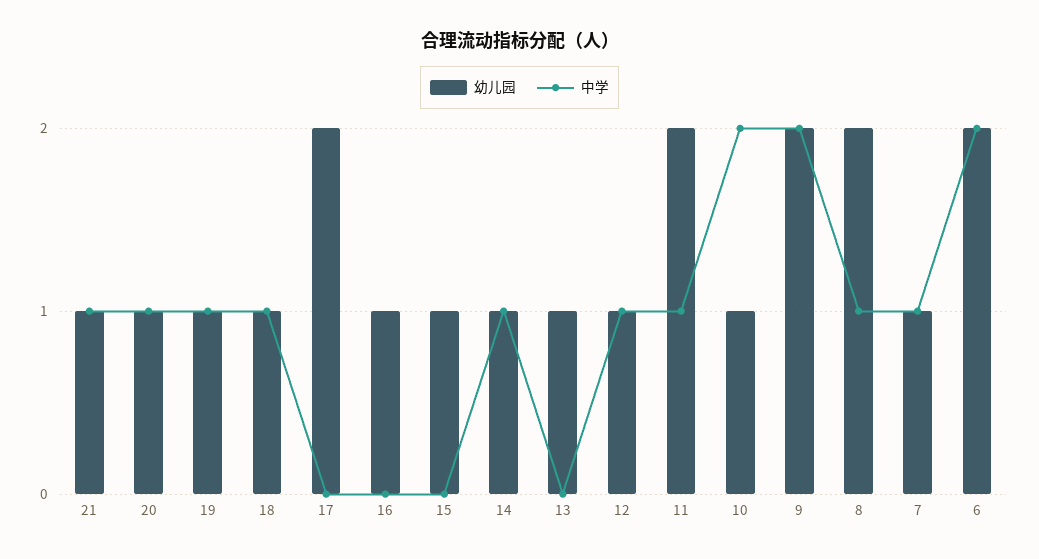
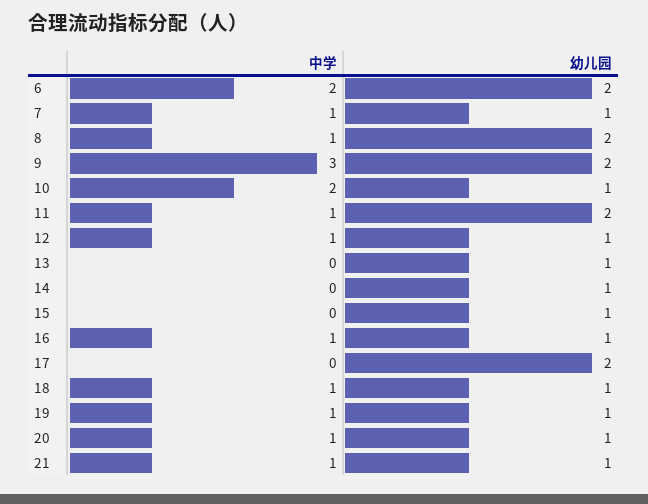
  {
    "幼儿园": {
      "21": 1,
      "20": 1,
      "19": 1,
      "18": 1,
      "17": 2,
      "16": 1,
      "15": 1,
      "14": 1,
      "13": 1,
      "12": 1,
      "11": 2,
      "10": 1,
      "9": 2,
      "8": 2,
      "7": 1,
      "6": 2
    },
    "中学": {
      "21": 1,
      "20": 1,
      "19": 1,
      "18": 1,
      "17": 0,
-     "16": 0,
+     "16": 1,
      "15": 0,
-     "14": 1,
+     "14": 0,
      "13": 0,
      "12": 1,
      "11": 1,
      "10": 2,
-     "9": 2,
+     "9": 3,
      "8": 1,
      "7": 1,
      "6": 2
    }
  }

